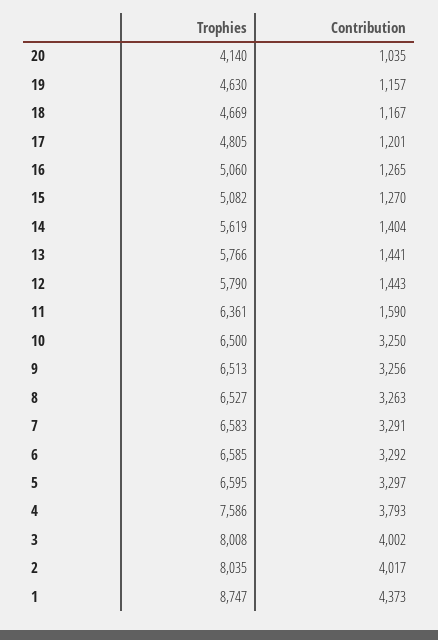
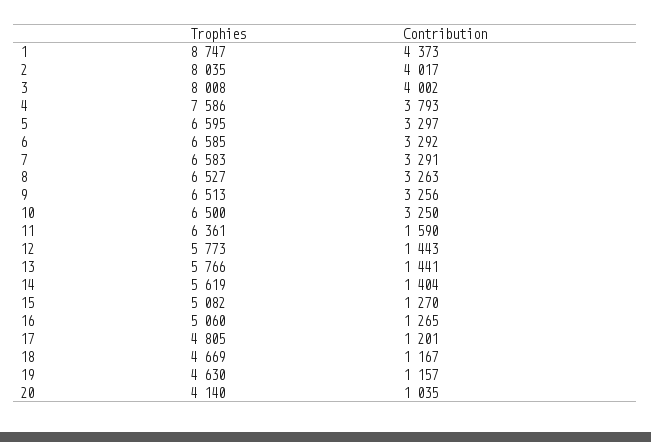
  {
    "Trophies": {
      "20": 4140,
      "19": 4630,
      "18": 4669,
      "17": 4805,
      "16": 5060,
      "15": 5082,
      "14": 5619,
      "13": 5766,
-     "12": 5790,
+     "12": 5773,
      "11": 6361,
      "10": 6500,
      "9": 6513,
      "8": 6527,
      "7": 6583,
      "6": 6585,
      "5": 6595,
      "4": 7586,
      "3": 8008,
      "2": 8035,
      "1": 8747
    },
    "Contribution": {
      "20": 1035,
      "19": 1157,
      "18": 1167,
      "17": 1201,
      "16": 1265,
      "15": 1270,
      "14": 1404,
      "13": 1441,
      "12": 1443,
      "11": 1590,
      "10": 3250,
      "9": 3256,
      "8": 3263,
      "7": 3291,
      "6": 3292,
      "5": 3297,
      "4": 3793,
      "3": 4002,
      "2": 4017,
      "1": 4373
    }
  }

